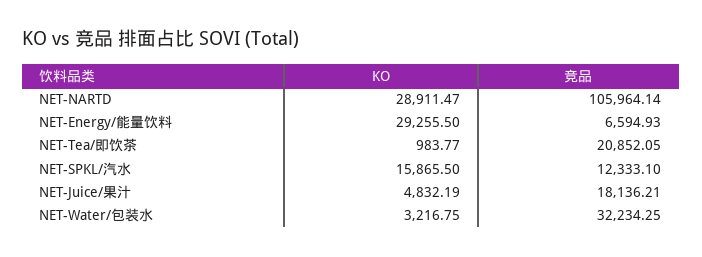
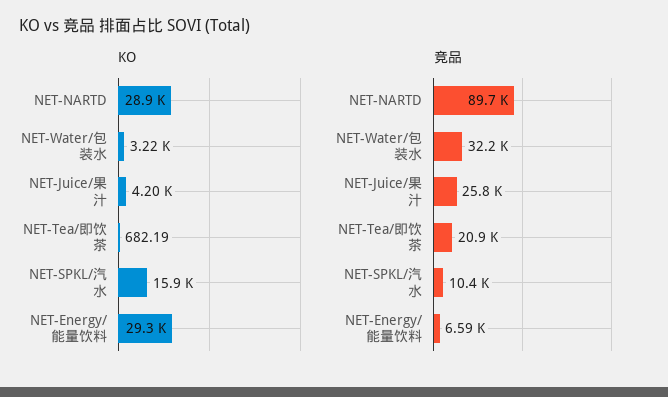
  {
    "KO": {
      "NET-NARTD": 28911.47,
      "NET-Energy/能量饮料": 29255.5,
-     "NET-Tea/即饮茶": 983.77,
+     "NET-Tea/即饮茶": 682.19,
      "NET-SPKL/汽水": 15865.5,
-     "NET-Juice/果汁": 4832.19,
+     "NET-Juice/果汁": 4200,
      "NET-Water/包装水": 3216.75
    },
    "竞品": {
-     "NET-NARTD": 105964.14,
+     "NET-NARTD": 89700,
      "NET-Energy/能量饮料": 6594.93,
      "NET-Tea/即饮茶": 20852.05,
-     "NET-SPKL/汽水": 12333.1,
+     "NET-SPKL/汽水": 10400,
-     "NET-Juice/果汁": 18136.21,
+     "NET-Juice/果汁": 25800,
      "NET-Water/包装水": 32234.25
    }
  }

